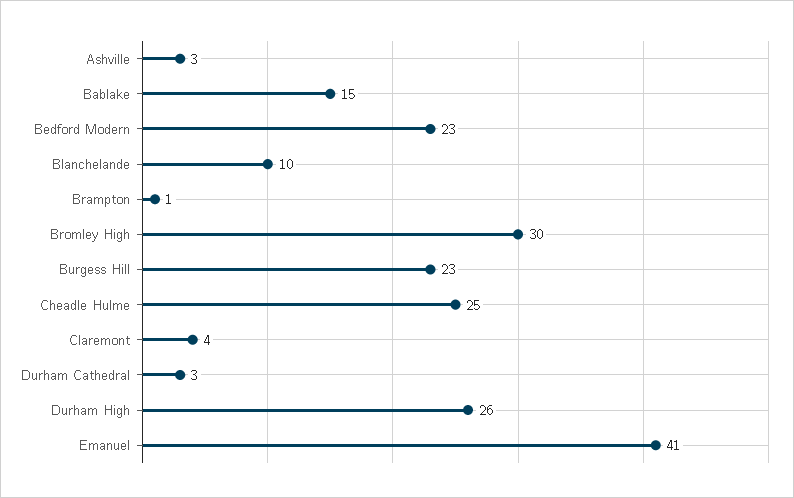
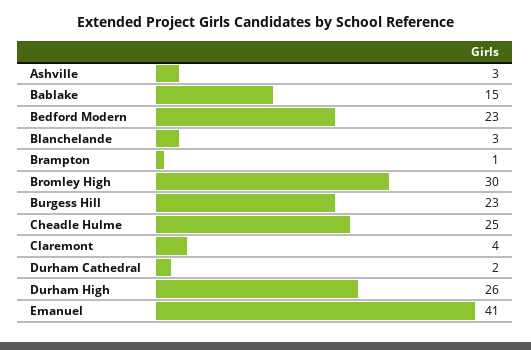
  {
    "Ashville": 3,
    "Bablake": 15,
    "Bedford Modern": 23,
-   "Blanchelande": 10,
+   "Blanchelande": 3,
    "Brampton": 1,
    "Bromley High": 30,
    "Burgess Hill": 23,
    "Cheadle Hulme": 25,
    "Claremont": 4,
-   "Durham Cathedral": 3,
+   "Durham Cathedral": 2,
    "Durham High": 26,
    "Emanuel": 41
  }

